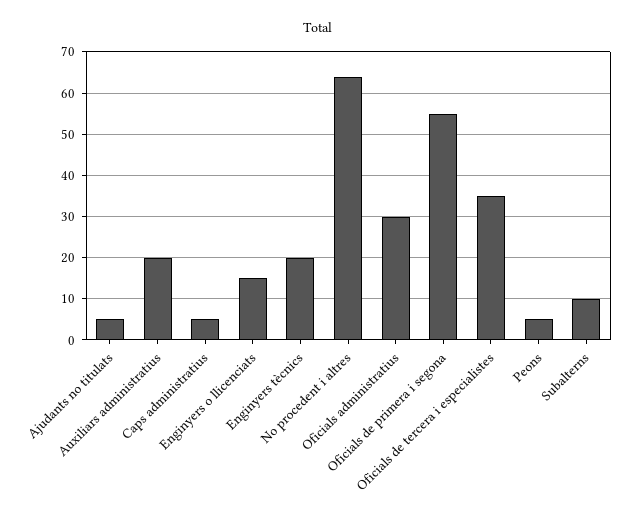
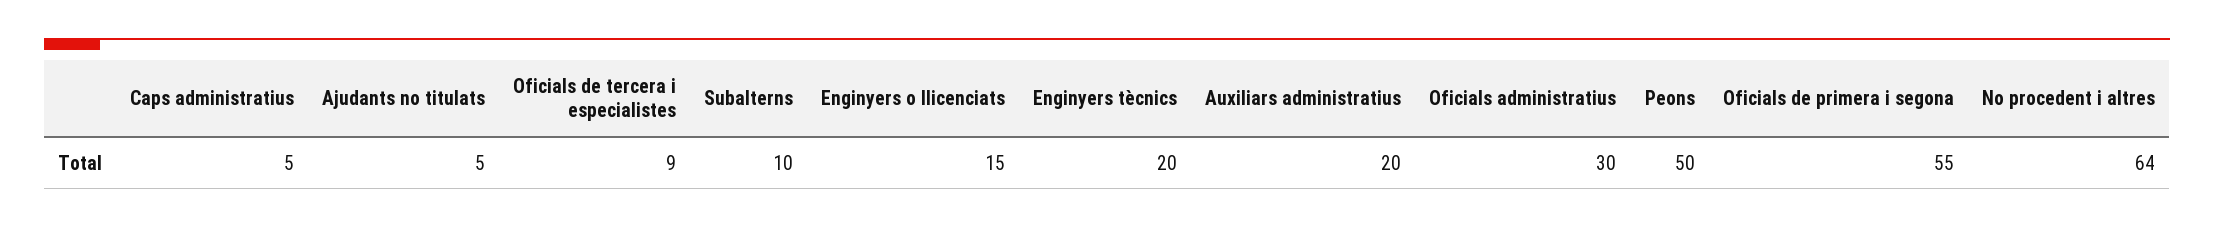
  {
    "Ajudants no titulats": 5,
    "Auxiliars administratius": 20,
    "Caps administratius": 5,
    "Enginyers o llicenciats": 15,
    "Enginyers tècnics": 20,
    "No procedent i altres": 64,
    "Oficials administratius": 30,
    "Oficials de primera i segona": 55,
-   "Oficials de tercera i especialistes": 35,
+   "Oficials de tercera i especialistes": 9,
-   "Peons": 5,
+   "Peons": 50,
    "Subalterns": 10
  }

